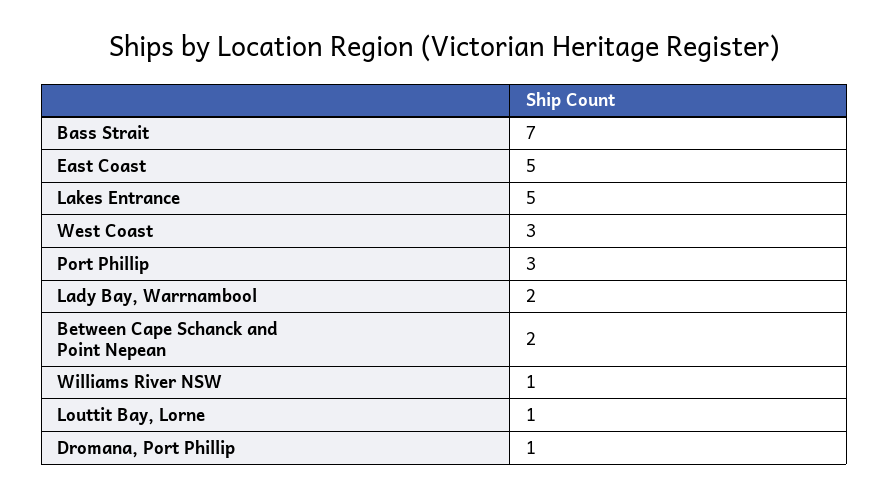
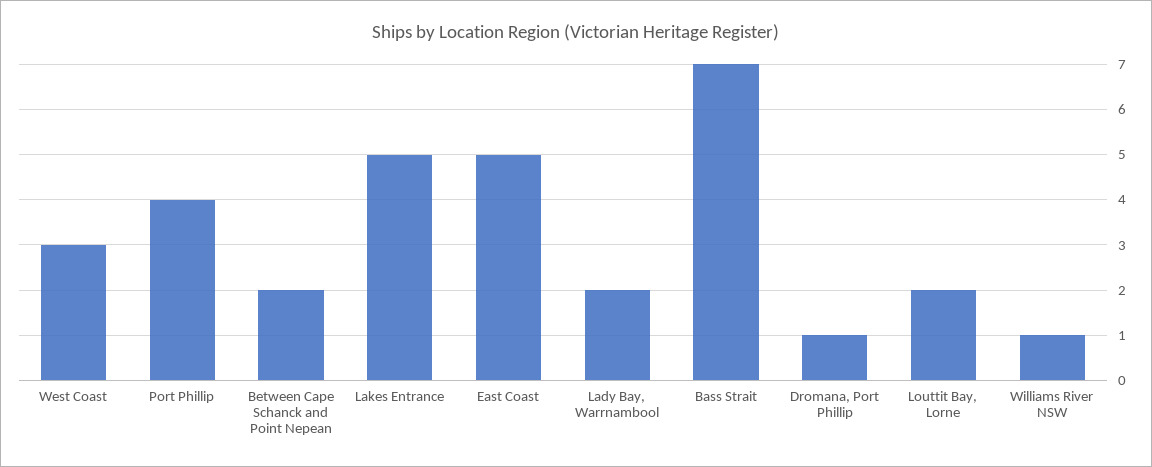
  {
    "Bass Strait": 7,
    "East Coast": 5,
    "Lakes Entrance": 5,
    "West Coast": 3,
-   "Port Phillip": 3,
+   "Port Phillip": 4,
    "Lady Bay, Warrnambool": 2,
    "Between Cape Schanck and Point Nepean": 2,
    "Williams River NSW": 1,
-   "Louttit Bay, Lorne": 1,
+   "Louttit Bay, Lorne": 2,
    "Dromana, Port Phillip": 1
  }

